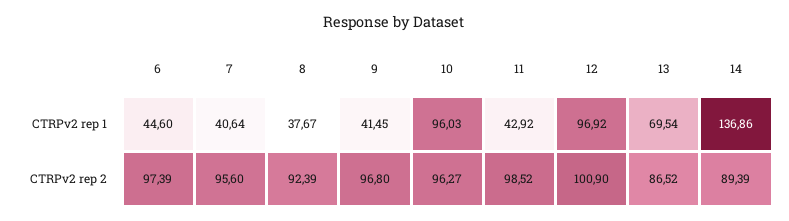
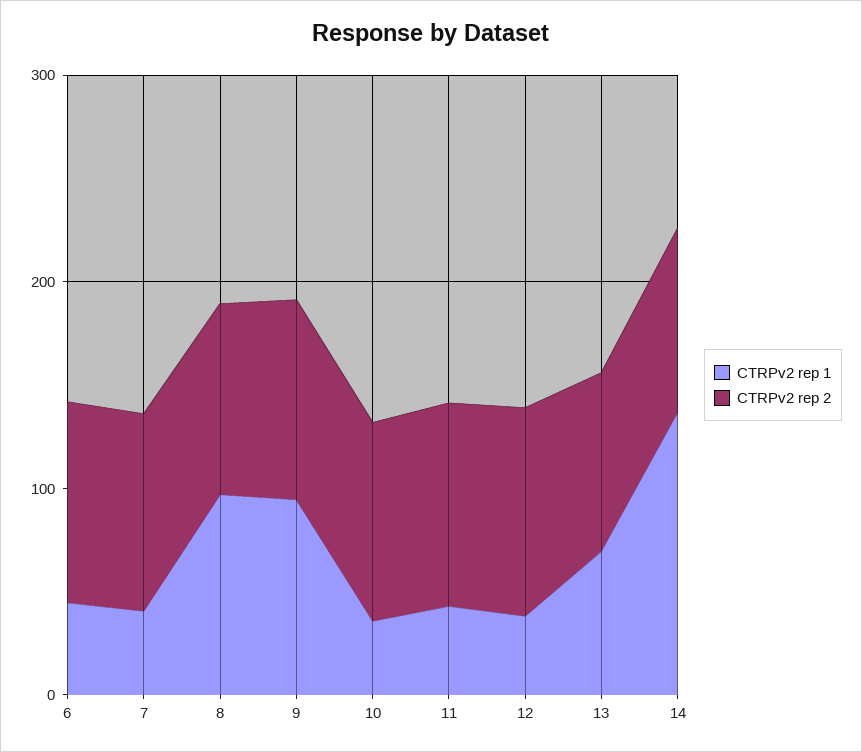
  {
    "CTRPv2 rep 1": {
      "6": 44.6,
      "7": 40.64,
-     "8": 37.67,
+     "8": 100,
-     "9": 41.45,
+     "9": 100,
-     "10": 96.03,
+     "10": 40,
      "11": 42.92,
-     "12": 96.92,
+     "12": 40,
      "13": 69.54,
      "14": 136.86
    },
    "CTRPv2 rep 2": {
      "6": 97.39,
      "7": 95.6,
      "8": 92.39,
      "9": 96.8,
      "10": 96.27,
      "11": 98.52,
      "12": 100.9,
      "13": 86.52,
      "14": 89.39
    }
  }

